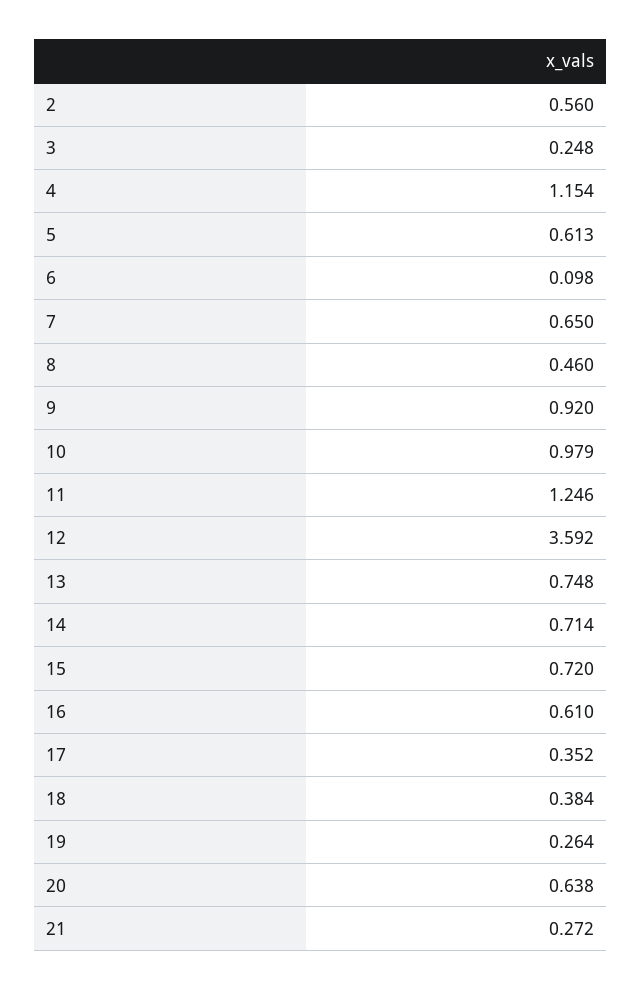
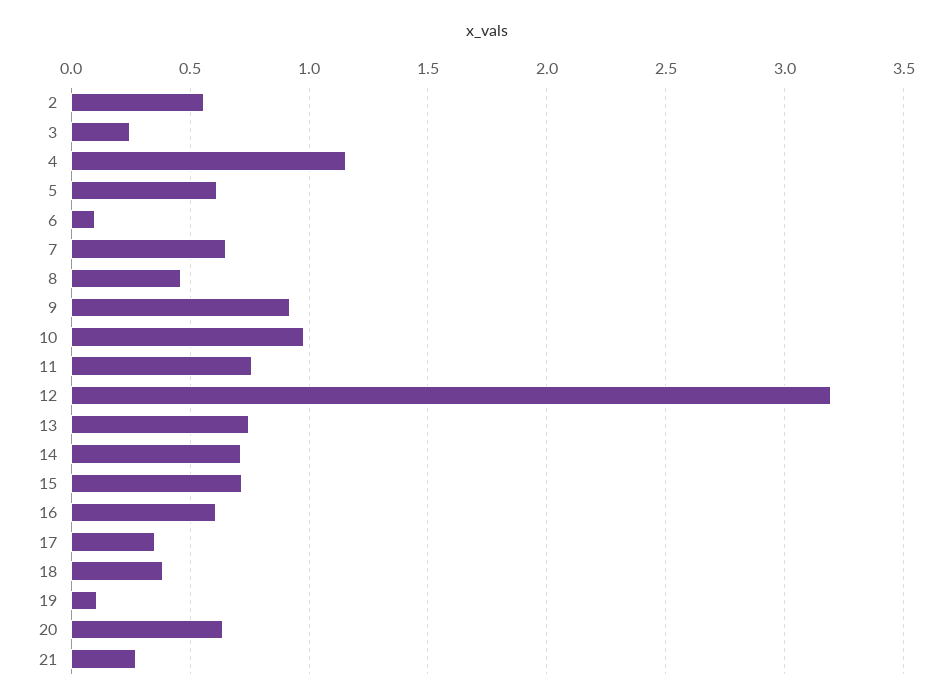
  {
    "2": 0.56,
    "3": 0.248,
    "4": 1.154,
    "5": 0.613,
    "6": 0.098,
    "7": 0.65,
    "8": 0.46,
    "9": 0.92,
    "10": 0.979,
-   "11": 1.246,
+   "11": 0.75,
-   "12": 3.592,
+   "12": 3.2,
    "13": 0.748,
    "14": 0.714,
    "15": 0.72,
    "16": 0.61,
    "17": 0.352,
    "18": 0.384,
-   "19": 0.264,
+   "19": 0.1,
    "20": 0.638,
    "21": 0.272
  }

